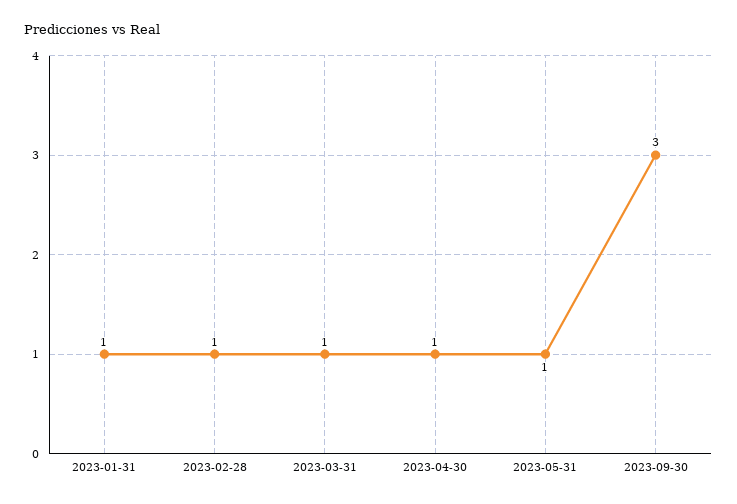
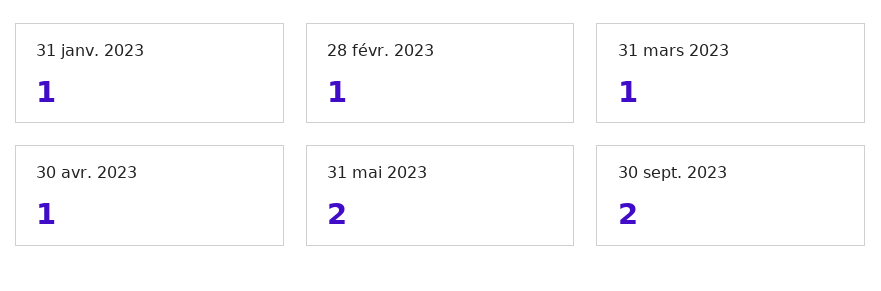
  {
    "2023-01-31": 1,
    "2023-02-28": 1,
    "2023-03-31": 1,
    "2023-04-30": 1,
-   "2023-05-31": 1,
+   "2023-05-31": 2,
-   "2023-09-30": 3
+   "2023-09-30": 2
  }

